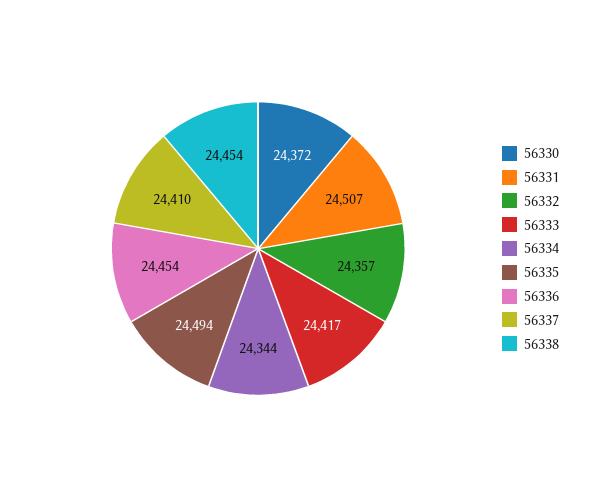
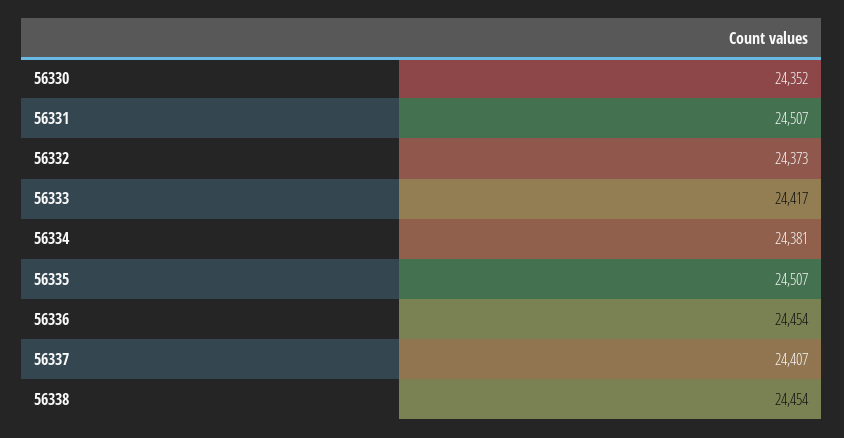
  {
-   "56330": 24372,
+   "56330": 24352,
    "56331": 24507,
-   "56332": 24357,
+   "56332": 24373,
    "56333": 24417,
-   "56334": 24344,
+   "56334": 24381,
-   "56335": 24494,
+   "56335": 24507,
    "56336": 24454,
-   "56337": 24410,
+   "56337": 24407,
    "56338": 24454
  }

